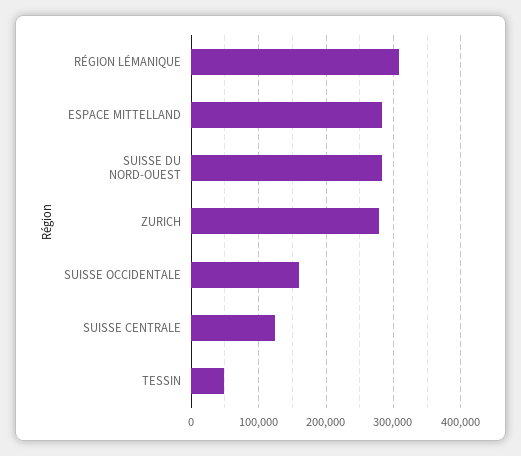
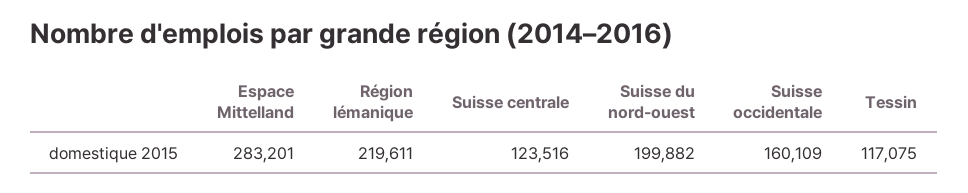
  {
-   "RÉGION LÉMANIQUE": 310000,
+   "RÉGION LÉMANIQUE": 219611,
    "ESPACE MITTELLAND": 283201,
-   "SUISSE DU NORD-OUEST": 280000,
+   "SUISSE DU NORD-OUEST": 199882,
-   "ZURICH": 280000,
    "SUISSE OCCIDENTALE": 160109,
    "SUISSE CENTRALE": 123516,
-   "TESSIN": 50000
+   "TESSIN": 117075
  }

